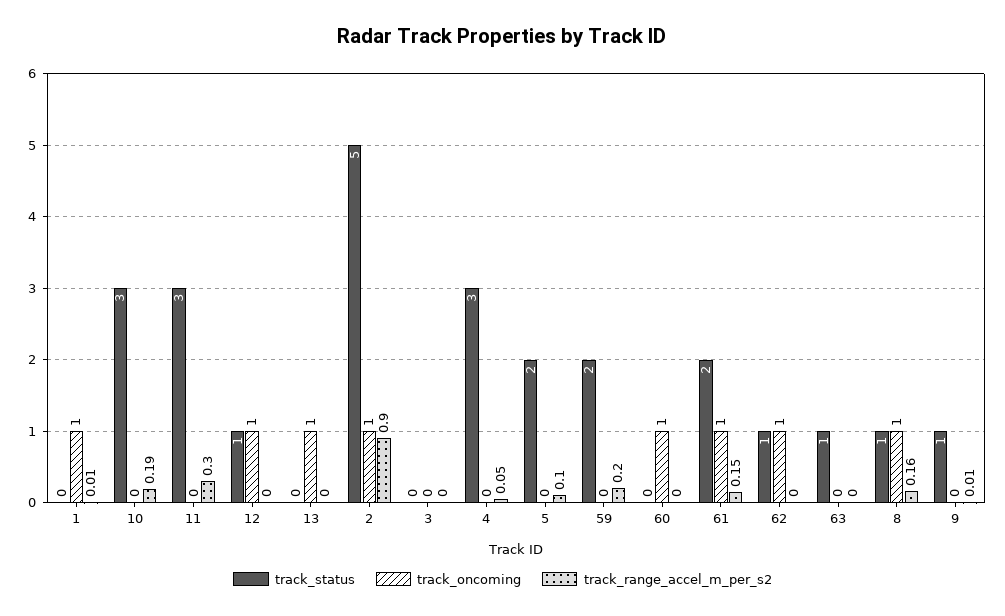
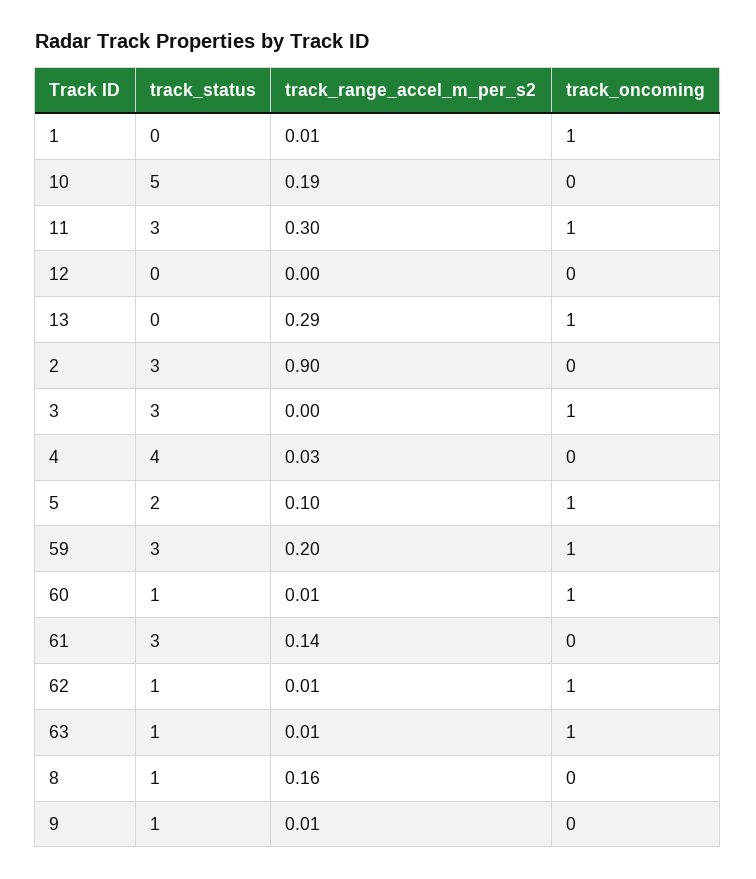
  {
    "track_status": {
      "1": 0,
-     "10": 3,
+     "10": 5,
      "11": 3,
-     "12": 1,
+     "12": 0,
      "13": 0,
-     "2": 5,
+     "2": 3,
-     "3": 0,
+     "3": 3,
-     "4": 3,
+     "4": 4,
      "5": 2,
-     "59": 2,
+     "59": 3,
-     "60": 0,
+     "60": 1,
-     "61": 2,
+     "61": 3,
      "62": 1,
      "63": 1,
      "8": 1,
      "9": 1
    },
    "track_oncoming": {
      "1": 1,
      "10": 0,
-     "11": 0,
+     "11": 1,
-     "12": 1,
+     "12": 0,
      "13": 1,
-     "2": 1,
+     "2": 0,
-     "3": 0,
+     "3": 1,
      "4": 0,
-     "5": 0,
+     "5": 1,
-     "59": 0,
+     "59": 1,
      "60": 1,
-     "61": 1,
+     "61": 0,
      "62": 1,
-     "63": 0,
+     "63": 1,
-     "8": 1,
+     "8": 0,
      "9": 0
    },
    "track_range_accel_m_per_s2": {
      "1": 0.01,
      "10": 0.19,
      "11": 0.3,
      "12": 0,
-     "13": 0,
+     "13": 0.29,
      "2": 0.9,
      "3": 0,
-     "4": 0.05,
+     "4": 0.03,
      "5": 0.1,
      "59": 0.2,
-     "60": 0,
+     "60": 0.01,
-     "61": 0.15,
+     "61": 0.14,
-     "62": 0,
+     "62": 0.01,
-     "63": 0,
+     "63": 0.01,
      "8": 0.16,
      "9": 0.01
    }
  }

